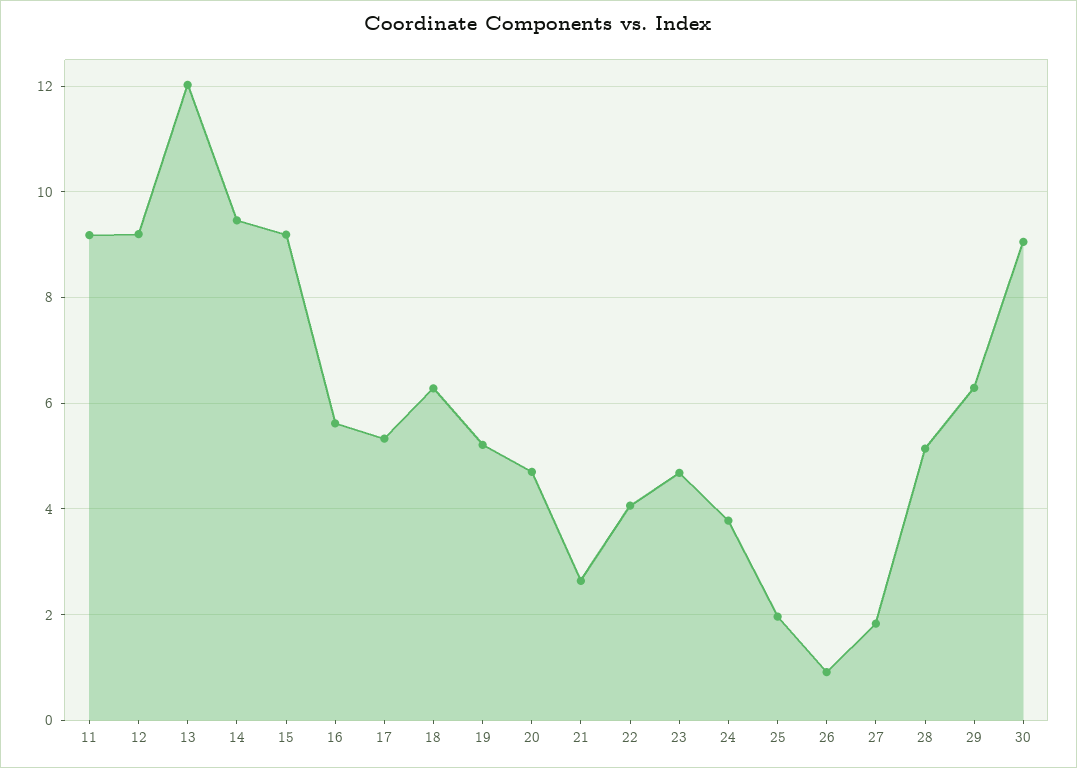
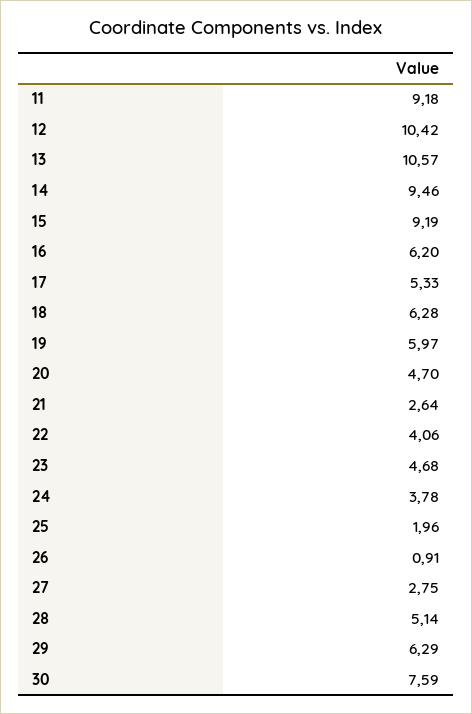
  {
    "11": 9.18,
-   "12": 9.2,
+   "12": 10.42,
-   "13": 12,
+   "13": 10.57,
    "14": 9.46,
    "15": 9.19,
-   "16": 5.6,
+   "16": 6.2,
    "17": 5.33,
    "18": 6.28,
-   "19": 5.2,
+   "19": 5.97,
    "20": 4.7,
    "21": 2.64,
    "22": 4.06,
    "23": 4.68,
    "24": 3.78,
    "25": 1.96,
    "26": 0.91,
-   "27": 1.8,
+   "27": 2.75,
    "28": 5.14,
    "29": 6.29,
-   "30": 9
+   "30": 7.59
  }

